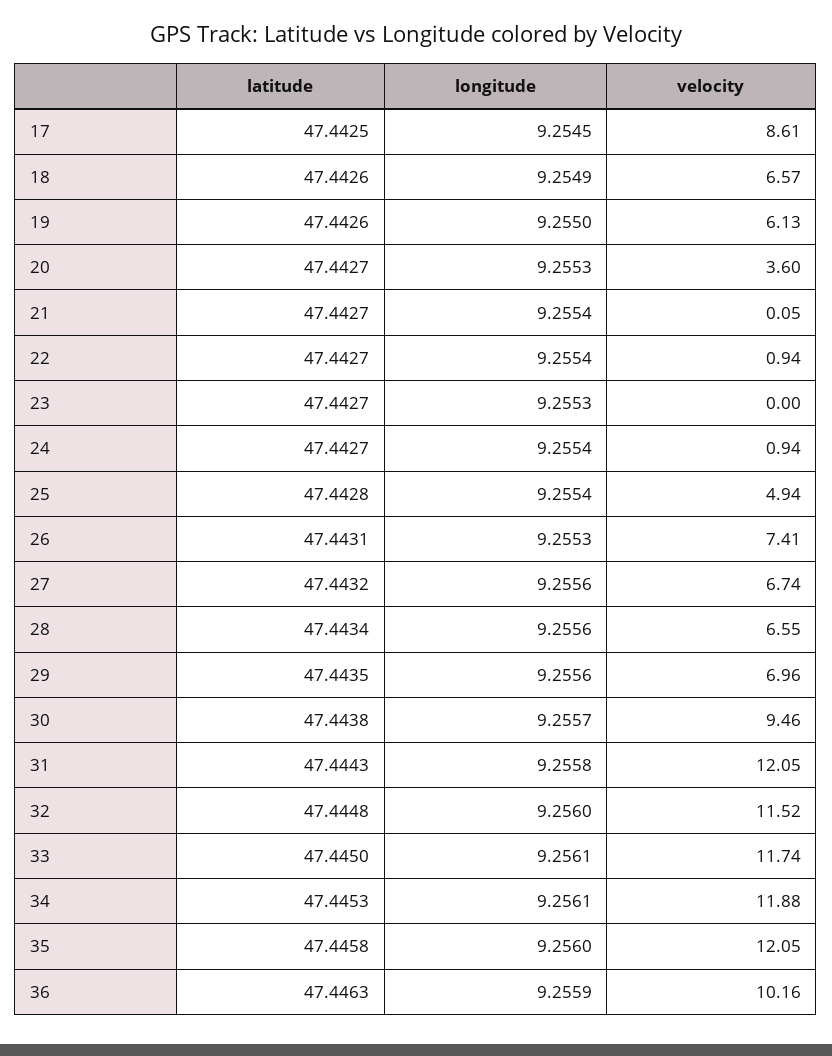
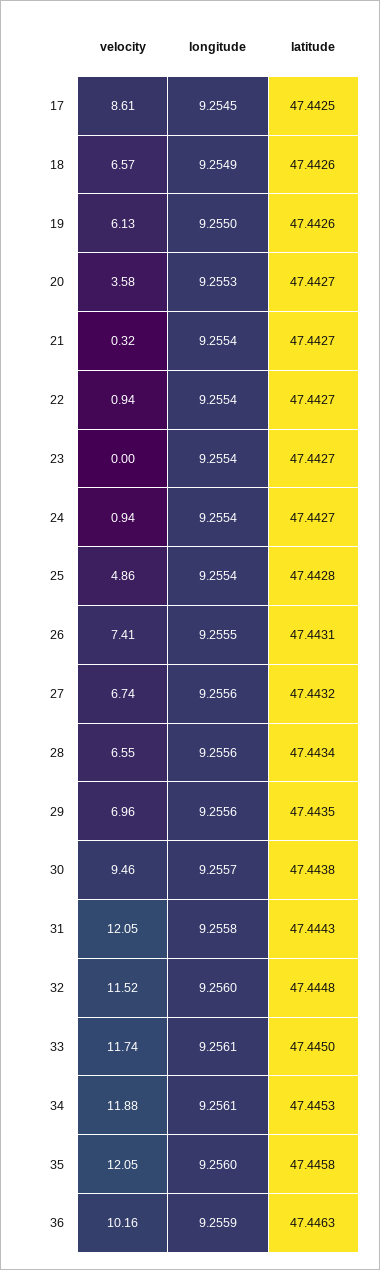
  {
    "latitude": {
      "17": 47.4425,
      "18": 47.4426,
      "19": 47.4426,
      "20": 47.4427,
      "21": 47.4427,
      "22": 47.4427,
      "23": 47.4427,
      "24": 47.4427,
      "25": 47.4428,
      "26": 47.4431,
      "27": 47.4432,
      "28": 47.4434,
      "29": 47.4435,
      "30": 47.4438,
      "31": 47.4443,
      "32": 47.4448,
      "33": 47.445,
      "34": 47.4453,
      "35": 47.4458,
      "36": 47.4463
    },
    "longitude": {
      "17": 9.2545,
      "18": 9.2549,
      "19": 9.255,
      "20": 9.2553,
      "21": 9.2554,
      "22": 9.2554,
-     "23": 9.2553,
+     "23": 9.2554,
      "24": 9.2554,
      "25": 9.2554,
-     "26": 9.2553,
+     "26": 9.2555,
      "27": 9.2556,
      "28": 9.2556,
      "29": 9.2556,
      "30": 9.2557,
      "31": 9.2558,
      "32": 9.256,
      "33": 9.2561,
      "34": 9.2561,
      "35": 9.256,
      "36": 9.2559
    },
    "velocity": {
      "17": 8.61,
      "18": 6.57,
      "19": 6.13,
-     "20": 3.6,
+     "20": 3.58,
-     "21": 0.05,
+     "21": 0.32,
      "22": 0.94,
      "23": 0,
      "24": 0.94,
-     "25": 4.94,
+     "25": 4.86,
      "26": 7.41,
      "27": 6.74,
      "28": 6.55,
      "29": 6.96,
      "30": 9.46,
      "31": 12.05,
      "32": 11.52,
      "33": 11.74,
      "34": 11.88,
      "35": 12.05,
      "36": 10.16
    }
  }

